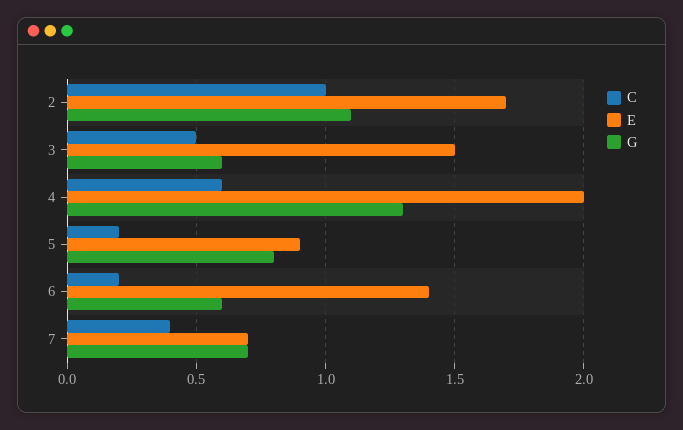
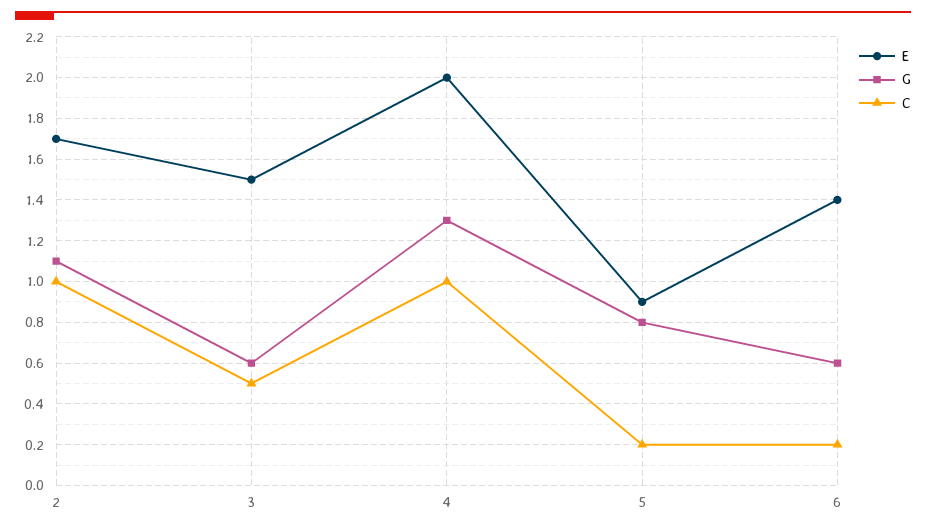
  {
    "C": {
      "2": 1,
      "3": 0.5,
-     "4": 0.6,
+     "4": 1,
      "5": 0.2,
-     "6": 0.2,
+     "6": 0.2
-     "7": 0.4
    },
    "E": {
      "2": 1.7,
      "3": 1.5,
      "4": 2,
      "5": 0.9,
-     "6": 1.4,
+     "6": 1.4
-     "7": 0.7
    },
    "G": {
      "2": 1.1,
      "3": 0.6,
      "4": 1.3,
      "5": 0.8,
-     "6": 0.6,
+     "6": 0.6
-     "7": 0.7
    }
  }

